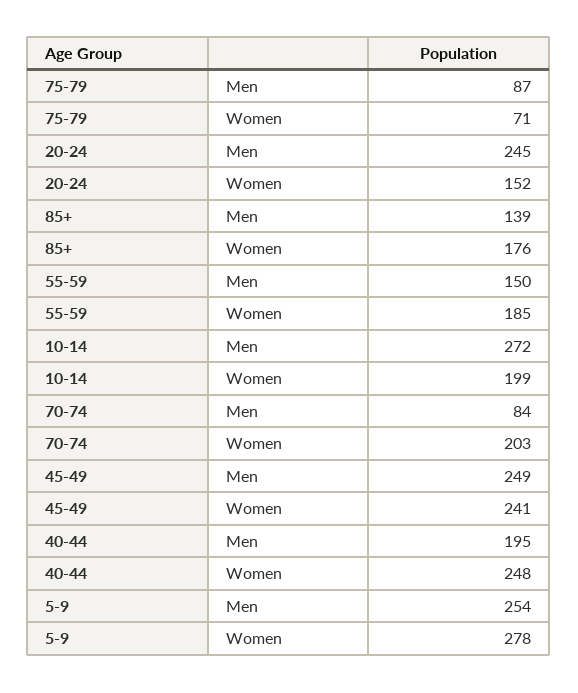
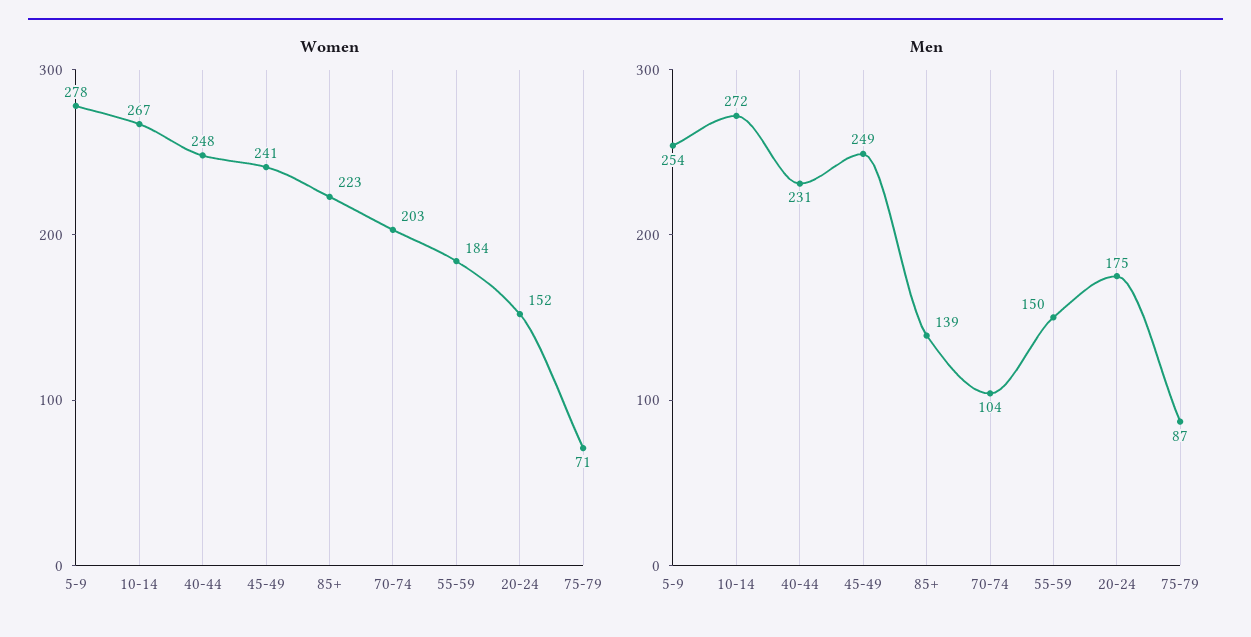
  {
    "Men": {
      "75-79": 87,
-     "20-24": 245,
+     "20-24": 175,
      "85+": 139,
      "55-59": 150,
      "10-14": 272,
-     "70-74": 84,
+     "70-74": 104,
      "45-49": 249,
-     "40-44": 195,
+     "40-44": 231,
      "5-9": 254
    },
    "Women": {
      "75-79": 71,
      "20-24": 152,
-     "85+": 176,
+     "85+": 223,
-     "55-59": 185,
+     "55-59": 184,
-     "10-14": 199,
+     "10-14": 267,
      "70-74": 203,
      "45-49": 241,
      "40-44": 248,
      "5-9": 278
    }
  }

